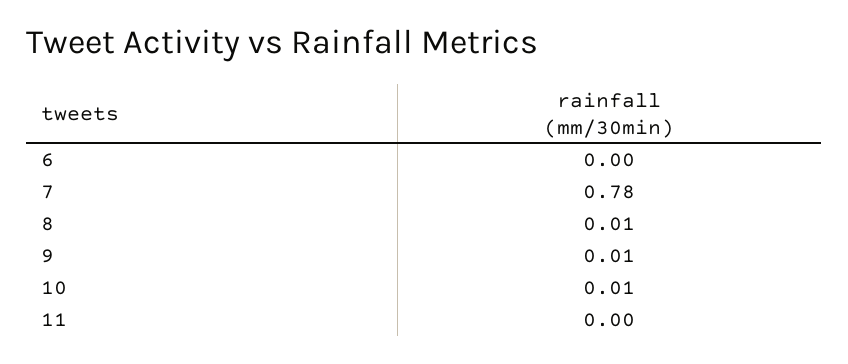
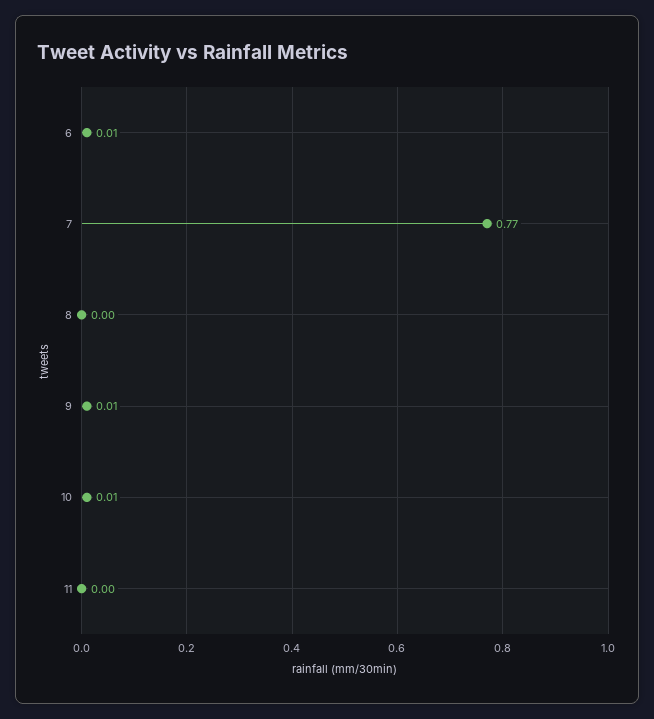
  {
-   "6": 0,
+   "6": 0.01,
-   "7": 0.78,
+   "7": 0.77,
-   "8": 0.01,
+   "8": 0,
    "9": 0.01,
    "10": 0.01,
    "11": 0
  }

